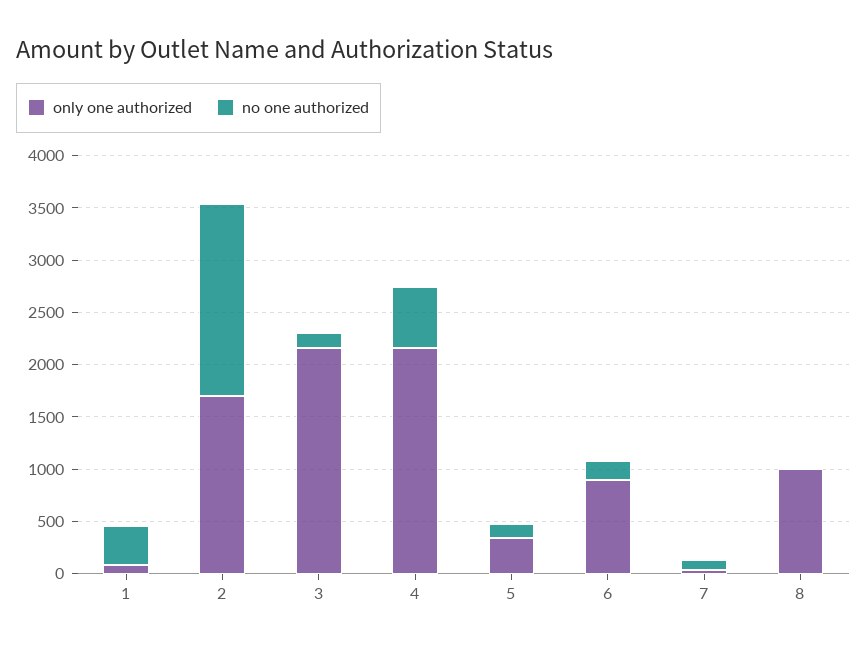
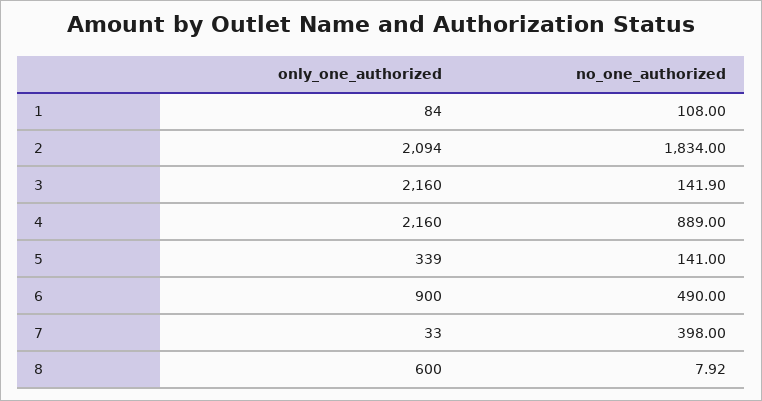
  {
    "only one authorized": {
      "1": 84,
-     "2": 1700,
+     "2": 2094,
      "3": 2160,
      "4": 2160,
      "5": 339,
      "6": 900,
      "7": 33,
-     "8": 1000
+     "8": 600
    },
    "no one authorized": {
-     "1": 400,
+     "1": 108,
      "2": 1834,
      "3": 141.9,
-     "4": 600,
+     "4": 889,
      "5": 141,
-     "6": 200,
+     "6": 490,
-     "7": 100,
+     "7": 398,
      "8": 7.92
    }
  }

